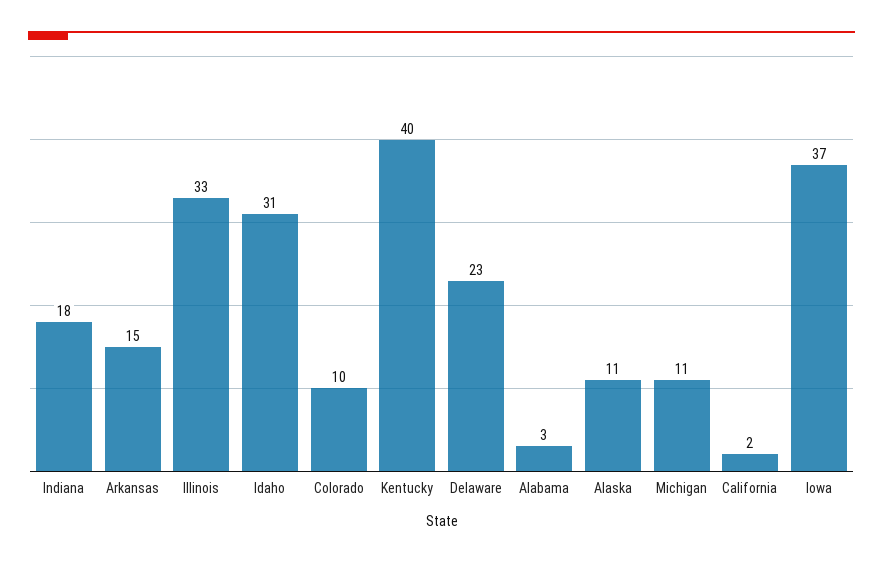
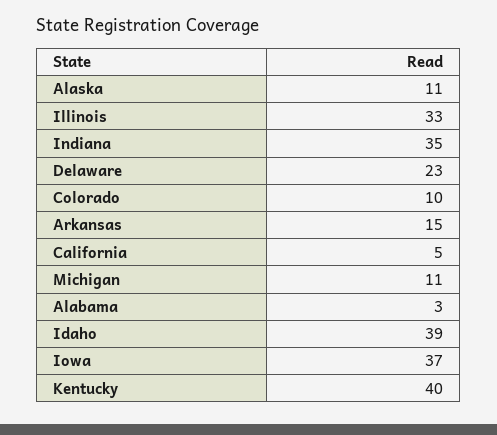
  {
-   "Indiana": 18,
+   "Indiana": 35,
    "Arkansas": 15,
    "Illinois": 33,
-   "Idaho": 31,
+   "Idaho": 39,
    "Colorado": 10,
    "Kentucky": 40,
    "Delaware": 23,
    "Alabama": 3,
    "Alaska": 11,
    "Michigan": 11,
-   "California": 2,
+   "California": 5,
    "Iowa": 37
  }

